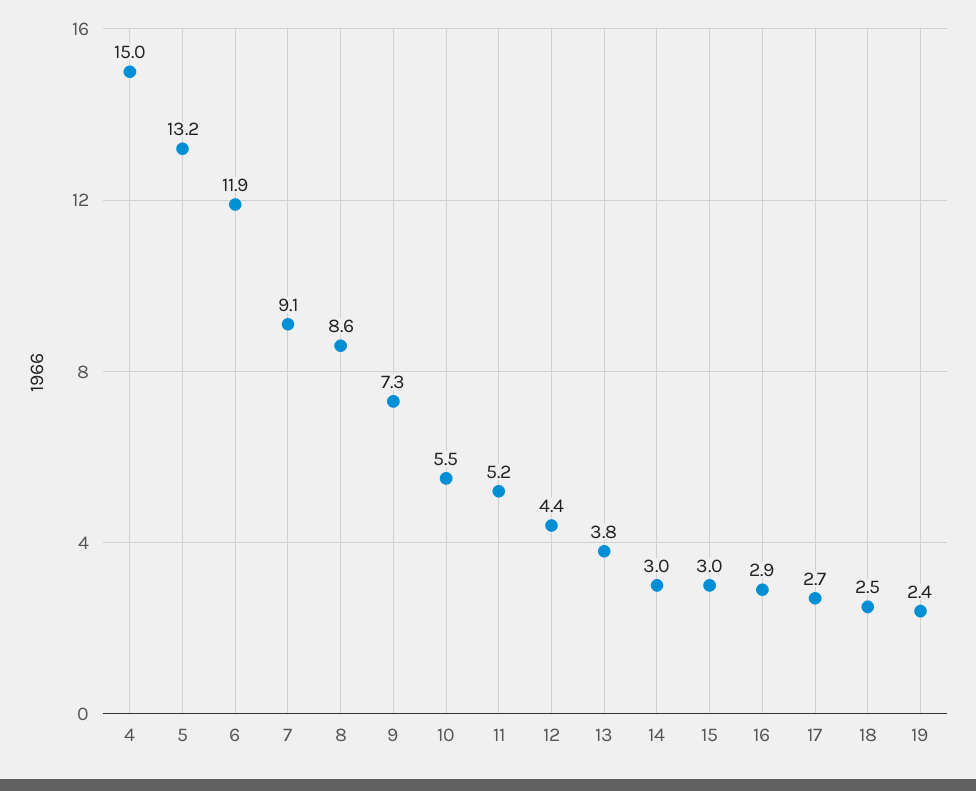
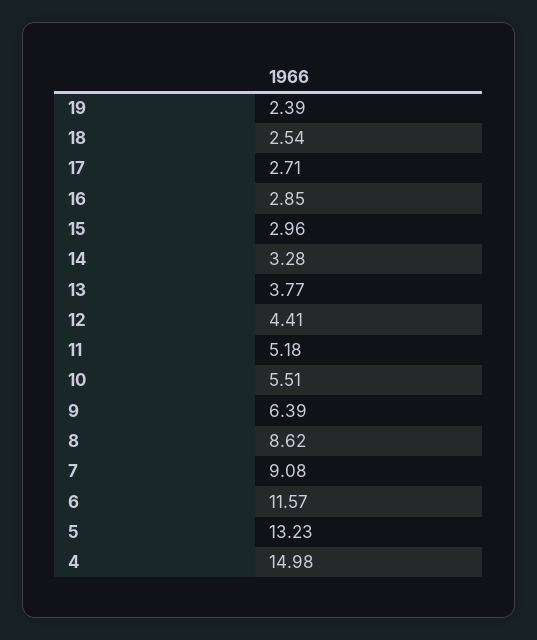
  {
    "4": 14.98,
    "5": 13.23,
-   "6": 11.9,
+   "6": 11.57,
    "7": 9.08,
    "8": 8.62,
-   "9": 7.3,
+   "9": 6.39,
    "10": 5.51,
    "11": 5.18,
    "12": 4.41,
    "13": 3.77,
-   "14": 3,
+   "14": 3.28,
    "15": 2.96,
    "16": 2.85,
    "17": 2.71,
    "18": 2.54,
    "19": 2.39
  }

